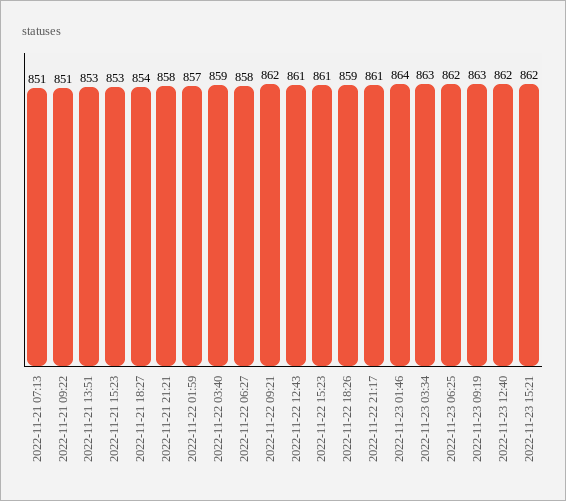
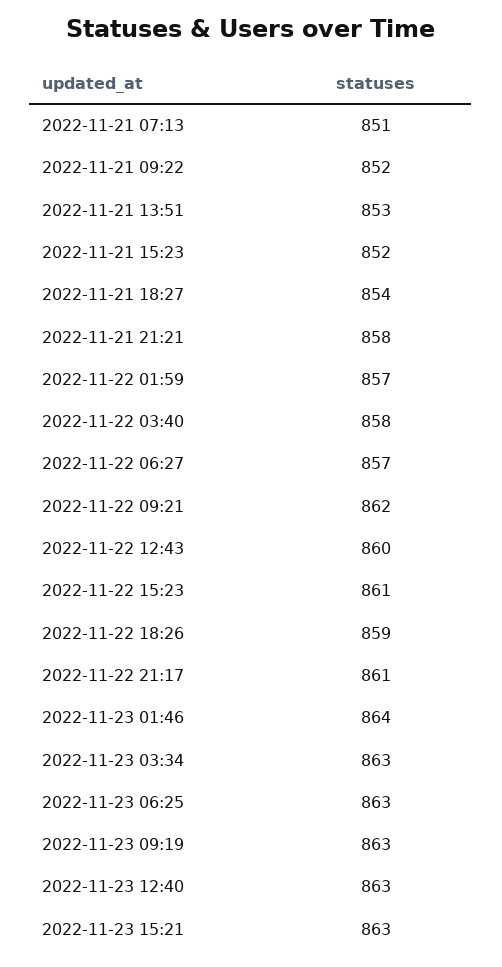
  {
    "2022-11-21 07:13": 851,
-   "2022-11-21 09:22": 851,
+   "2022-11-21 09:22": 852,
    "2022-11-21 13:51": 853,
-   "2022-11-21 15:23": 853,
+   "2022-11-21 15:23": 852,
    "2022-11-21 18:27": 854,
    "2022-11-21 21:21": 858,
    "2022-11-22 01:59": 857,
-   "2022-11-22 03:40": 859,
+   "2022-11-22 03:40": 858,
-   "2022-11-22 06:27": 858,
+   "2022-11-22 06:27": 857,
    "2022-11-22 09:21": 862,
-   "2022-11-22 12:43": 861,
+   "2022-11-22 12:43": 860,
    "2022-11-22 15:23": 861,
    "2022-11-22 18:26": 859,
    "2022-11-22 21:17": 861,
    "2022-11-23 01:46": 864,
    "2022-11-23 03:34": 863,
-   "2022-11-23 06:25": 862,
+   "2022-11-23 06:25": 863,
    "2022-11-23 09:19": 863,
-   "2022-11-23 12:40": 862,
+   "2022-11-23 12:40": 863,
-   "2022-11-23 15:21": 862
+   "2022-11-23 15:21": 863
  }

